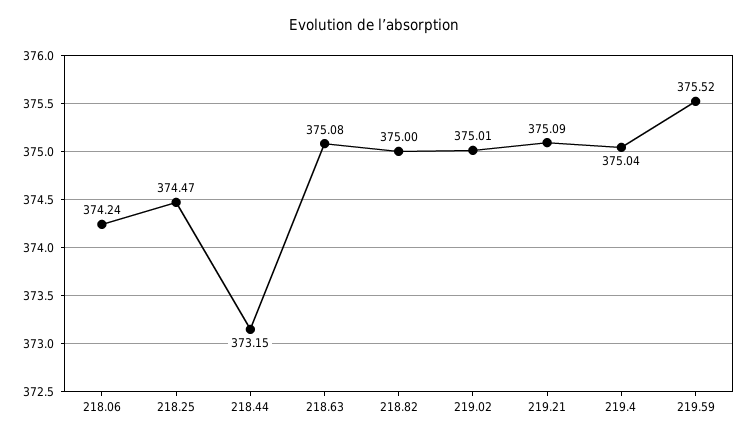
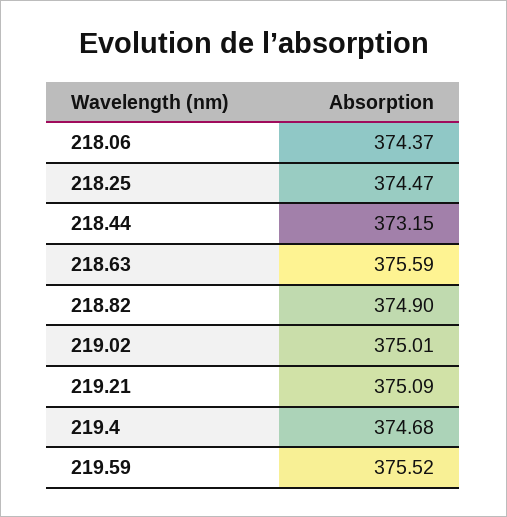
  {
-   "218.06": 374.24,
+   "218.06": 374.37,
    "218.25": 374.47,
    "218.44": 373.15,
-   "218.63": 375.08,
+   "218.63": 375.59,
-   "218.82": 375,
+   "218.82": 374.9,
    "219.02": 375.01,
    "219.21": 375.09,
-   "219.4": 375.04,
+   "219.4": 374.68,
    "219.59": 375.52
  }

